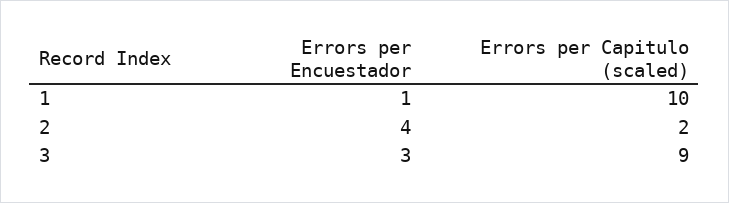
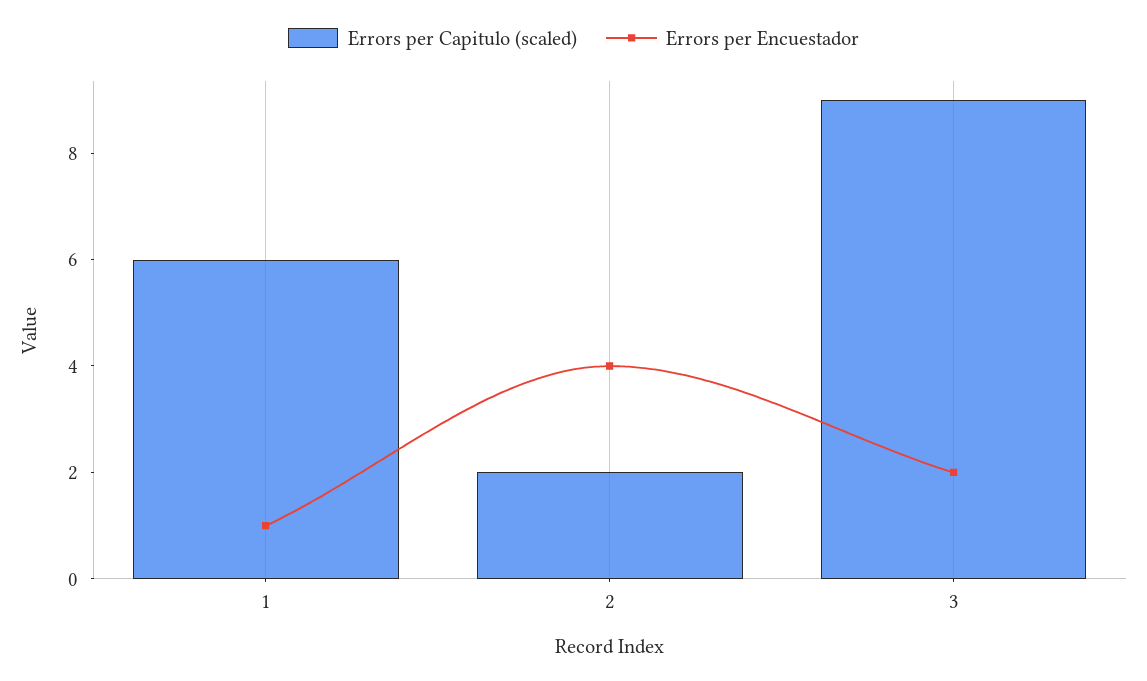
  {
    "Errors per Encuestador": {
      "1": 1,
      "2": 4,
-     "3": 3
+     "3": 2
    },
    "Errors per Capitulo (scaled)": {
-     "1": 10,
+     "1": 6,
      "2": 2,
      "3": 9
    }
  }

